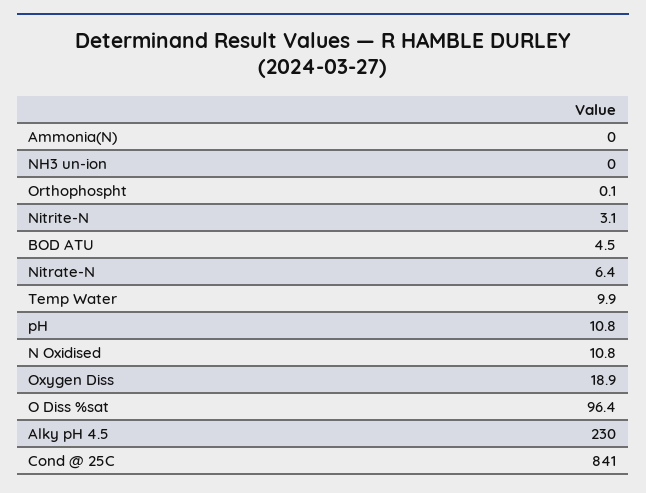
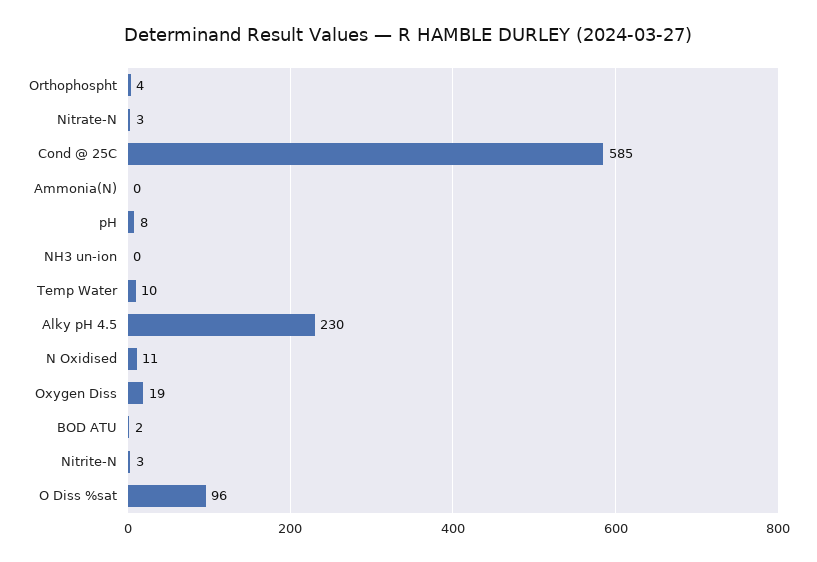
  {
    "Ammonia(N)": 0,
    "NH3 un-ion": 0,
-   "Orthophospht": 0.1,
+   "Orthophospht": 4,
    "Nitrite-N": 3.1,
-   "BOD ATU": 4.5,
+   "BOD ATU": 2,
-   "Nitrate-N": 6.4,
+   "Nitrate-N": 3,
    "Temp Water": 9.9,
-   "pH": 10.8,
+   "pH": 8,
    "N Oxidised": 10.8,
    "Oxygen Diss": 18.9,
    "O Diss %sat": 96.4,
    "Alky pH 4.5": 230,
-   "Cond @ 25C": 841
+   "Cond @ 25C": 585
  }

